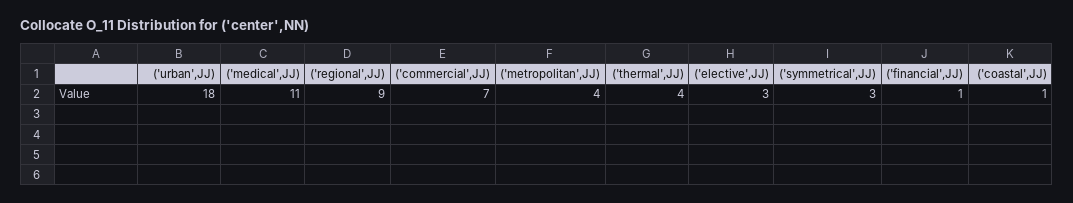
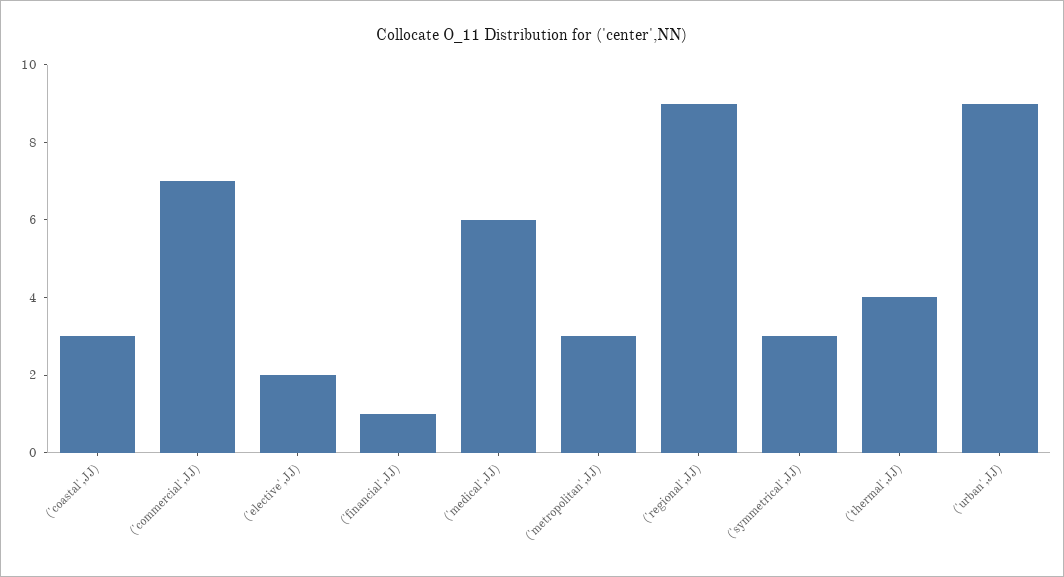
  {
-   "('urban',JJ)": 18,
+   "('urban',JJ)": 9,
-   "('medical',JJ)": 11,
+   "('medical',JJ)": 6,
    "('regional',JJ)": 9,
    "('commercial',JJ)": 7,
-   "('metropolitan',JJ)": 4,
+   "('metropolitan',JJ)": 3,
    "('thermal',JJ)": 4,
-   "('elective',JJ)": 3,
+   "('elective',JJ)": 2,
    "('symmetrical',JJ)": 3,
    "('financial',JJ)": 1,
-   "('coastal',JJ)": 1
+   "('coastal',JJ)": 3
  }

